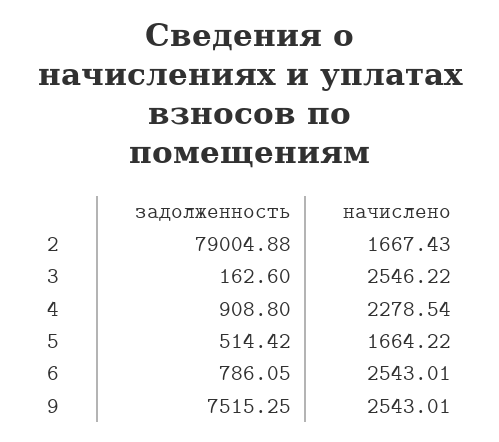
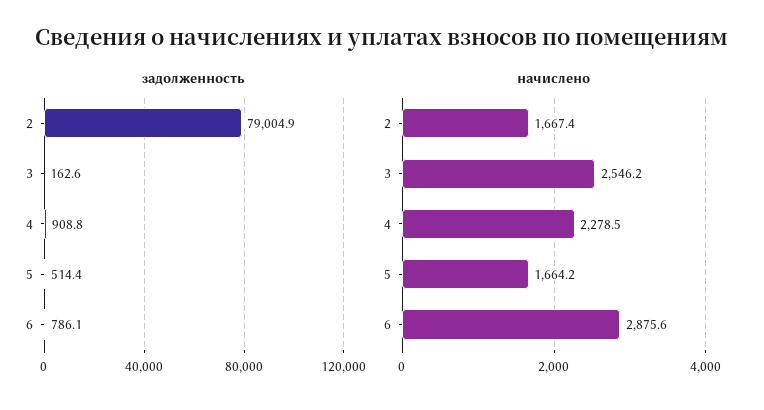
  {
    "задолженность": {
      "2": 79004.88,
      "3": 162.6,
      "4": 908.8,
      "5": 514.42,
-     "6": 786.05,
+     "6": 786.05
-     "9": 7515.25
    },
    "начислено": {
      "2": 1667.43,
      "3": 2546.22,
      "4": 2278.54,
      "5": 1664.22,
-     "6": 2543.01,
+     "6": 2875.6
-     "9": 2543.01
    }
  }

